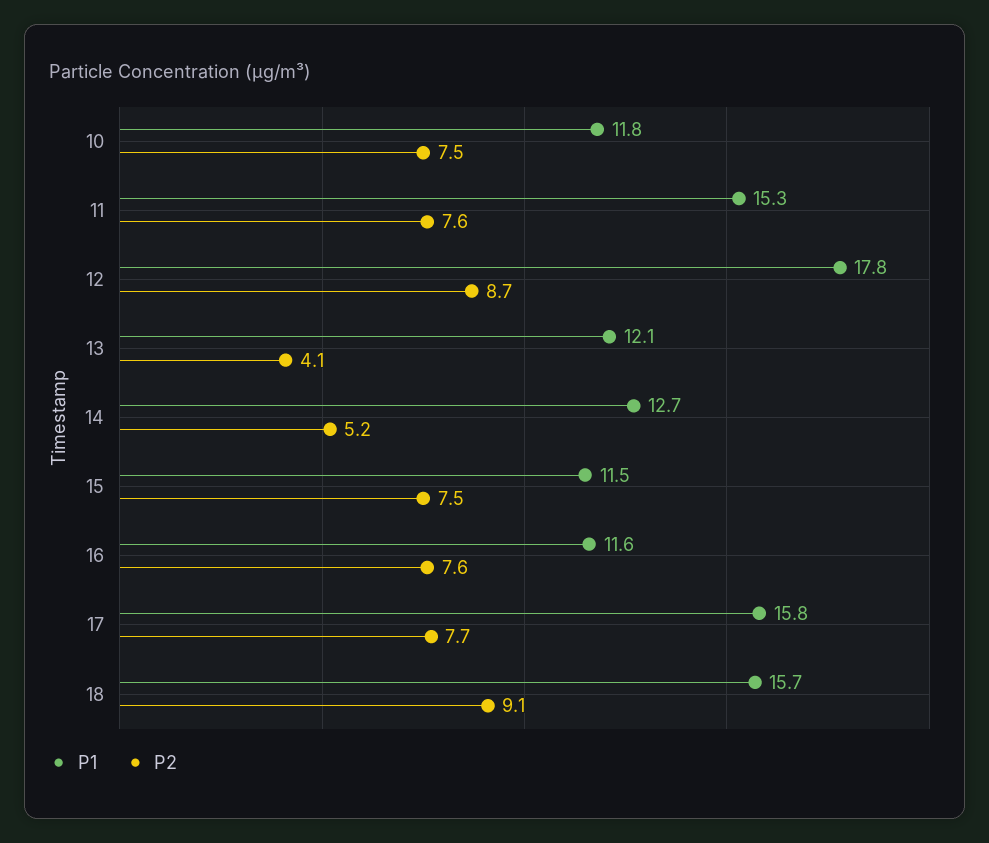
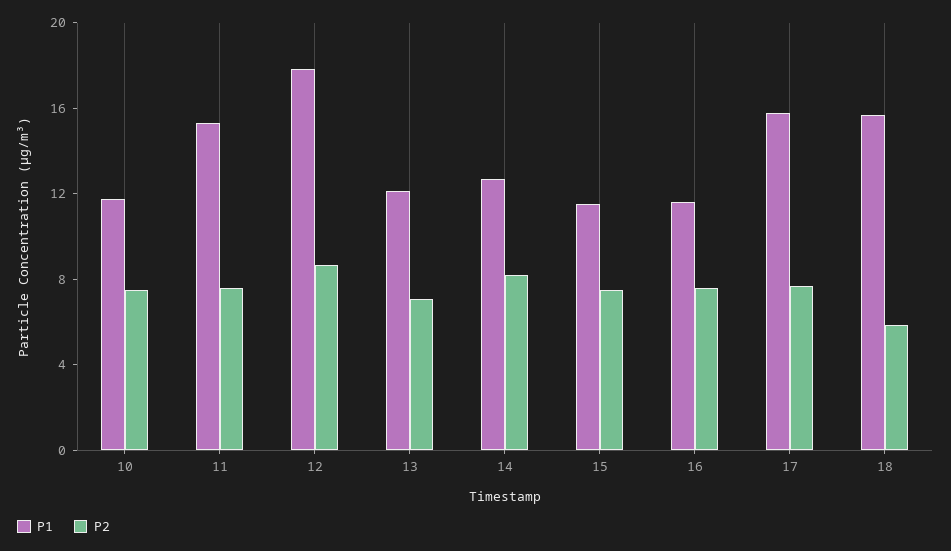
  {
    "P1": {
      "10": 11.8,
      "11": 15.3,
      "12": 17.8,
      "13": 12.1,
      "14": 12.7,
      "15": 11.5,
      "16": 11.6,
      "17": 15.8,
      "18": 15.7
    },
    "P2": {
      "10": 7.5,
      "11": 7.6,
      "12": 8.7,
-     "13": 4.1,
+     "13": 7,
-     "14": 5.2,
+     "14": 8,
      "15": 7.5,
      "16": 7.6,
      "17": 7.7,
-     "18": 9.1
+     "18": 6
    }
  }

